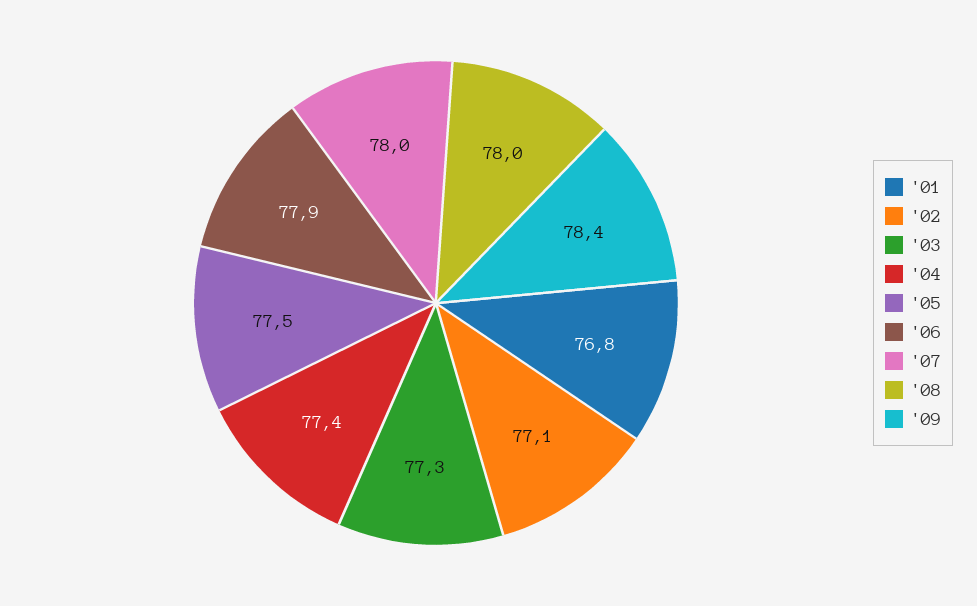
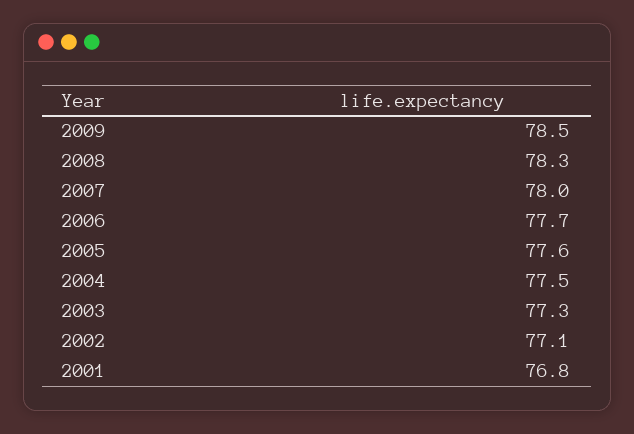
  {
    "'01": 76.8,
    "'02": 77.1,
    "'03": 77.3,
-   "'04": 77.4,
+   "'04": 77.5,
-   "'05": 77.5,
+   "'05": 77.6,
-   "'06": 77.9,
+   "'06": 77.7,
    "'07": 78,
-   "'08": 78,
+   "'08": 78.3,
-   "'09": 78.4
+   "'09": 78.5
  }

